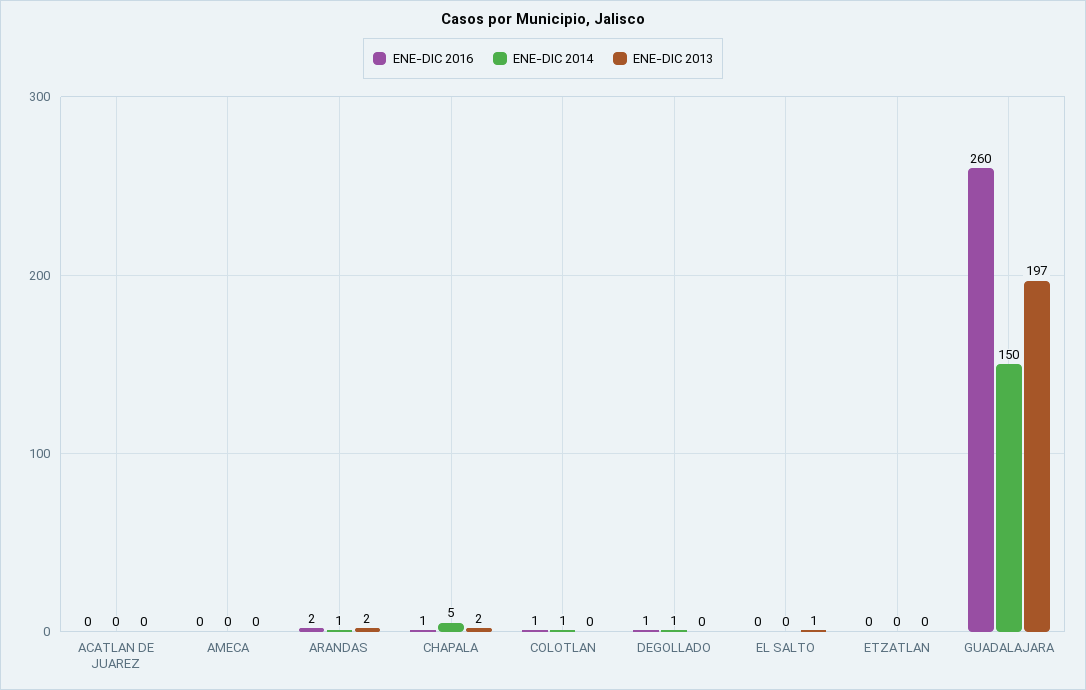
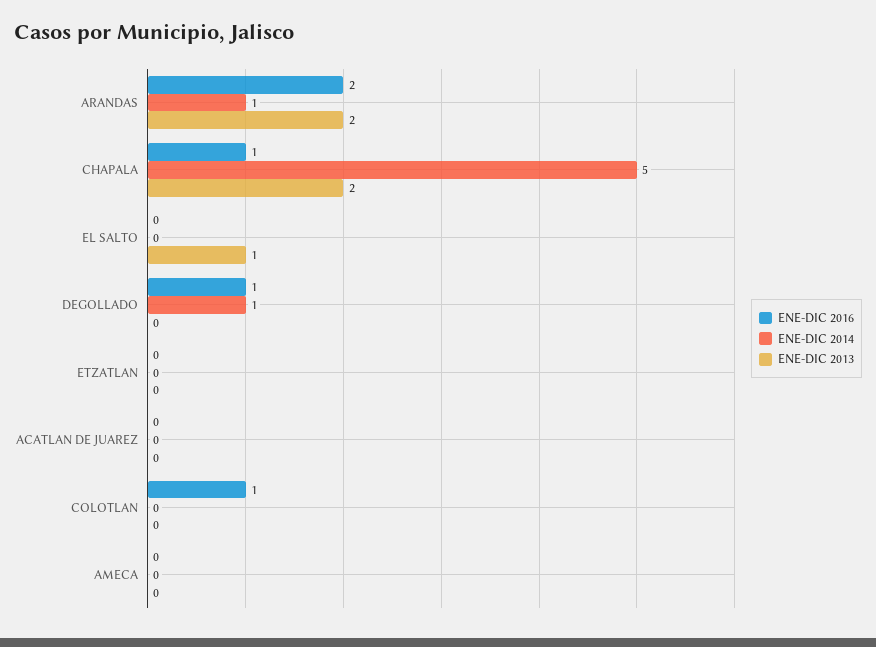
  {
    "ENE-DIC 2016": {
      "ACATLAN DE JUAREZ": 0,
      "AMECA": 0,
      "ARANDAS": 2,
      "CHAPALA": 1,
      "COLOTLAN": 1,
      "DEGOLLADO": 1,
      "EL SALTO": 0,
-     "ETZATLAN": 0,
+     "ETZATLAN": 0
-     "GUADALAJARA": 260
    },
    "ENE-DIC 2014": {
      "ACATLAN DE JUAREZ": 0,
      "AMECA": 0,
      "ARANDAS": 1,
      "CHAPALA": 5,
-     "COLOTLAN": 1,
+     "COLOTLAN": 0,
      "DEGOLLADO": 1,
      "EL SALTO": 0,
-     "ETZATLAN": 0,
+     "ETZATLAN": 0
-     "GUADALAJARA": 150
    },
    "ENE-DIC 2013": {
      "ACATLAN DE JUAREZ": 0,
      "AMECA": 0,
      "ARANDAS": 2,
      "CHAPALA": 2,
      "COLOTLAN": 0,
      "DEGOLLADO": 0,
      "EL SALTO": 1,
-     "ETZATLAN": 0,
+     "ETZATLAN": 0
-     "GUADALAJARA": 197
    }
  }

